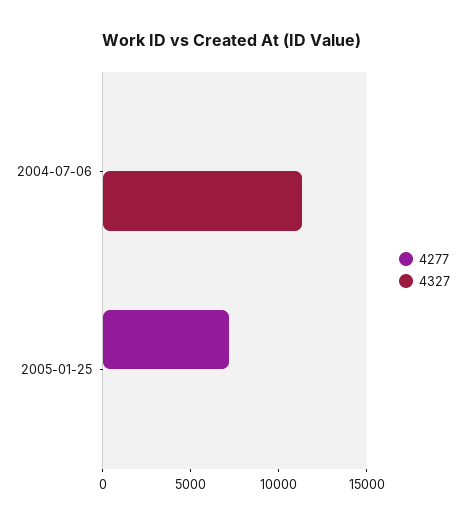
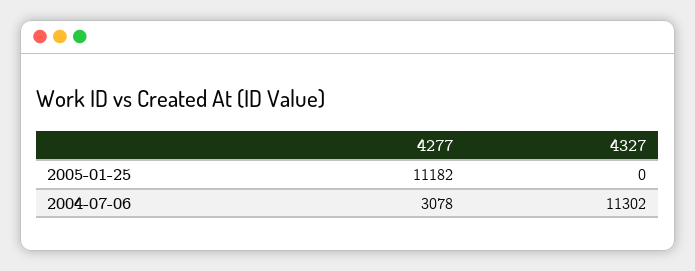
  {
    "4277": {
-     "2004-07-06": 0,
+     "2004-07-06": 3078,
-     "2005-01-25": 7000
+     "2005-01-25": 11182
    },
    "4327": {
      "2004-07-06": 11302,
      "2005-01-25": 0
    }
  }

